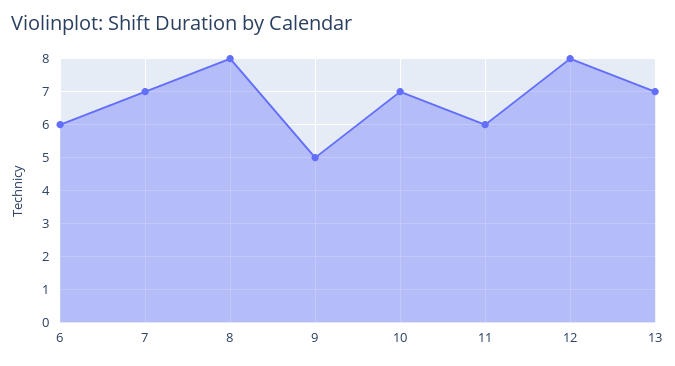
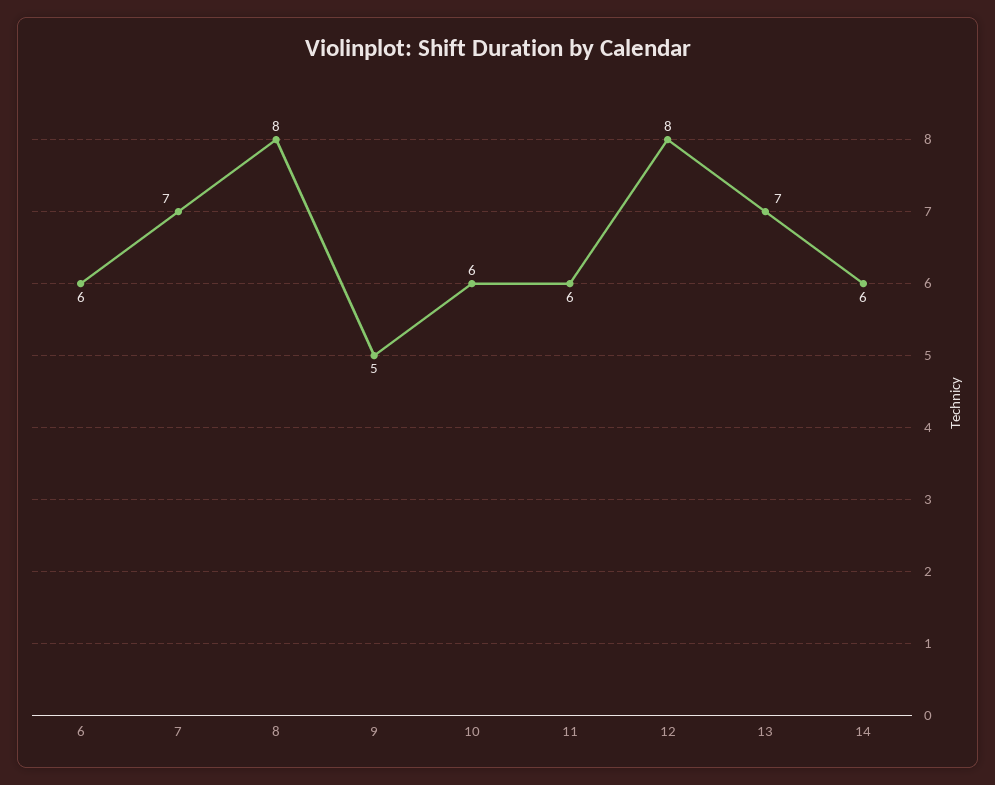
  {
    "6": 6,
    "7": 7,
    "8": 8,
    "9": 5,
-   "10": 7,
+   "10": 6,
    "11": 6,
    "12": 8,
-   "13": 7
+   "13": 7,
+   "14": 6
  }

